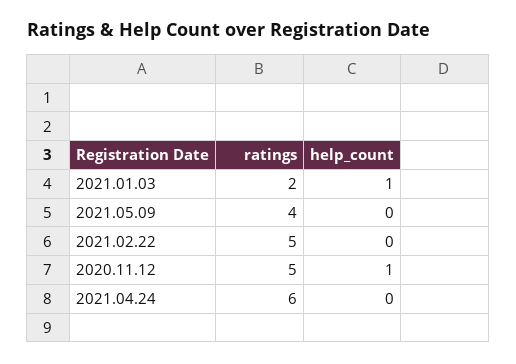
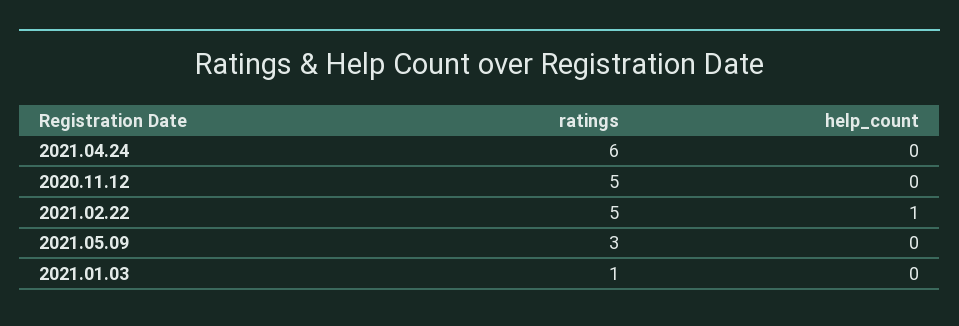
  {
    "ratings": {
-     "2021.01.03": 2,
+     "2021.01.03": 1,
-     "2021.05.09": 4,
+     "2021.05.09": 3,
      "2021.02.22": 5,
      "2020.11.12": 5,
      "2021.04.24": 6
    },
    "help_count": {
-     "2021.01.03": 1,
+     "2021.01.03": 0,
      "2021.05.09": 0,
-     "2021.02.22": 0,
+     "2021.02.22": 1,
-     "2020.11.12": 1,
+     "2020.11.12": 0,
      "2021.04.24": 0
    }
  }

